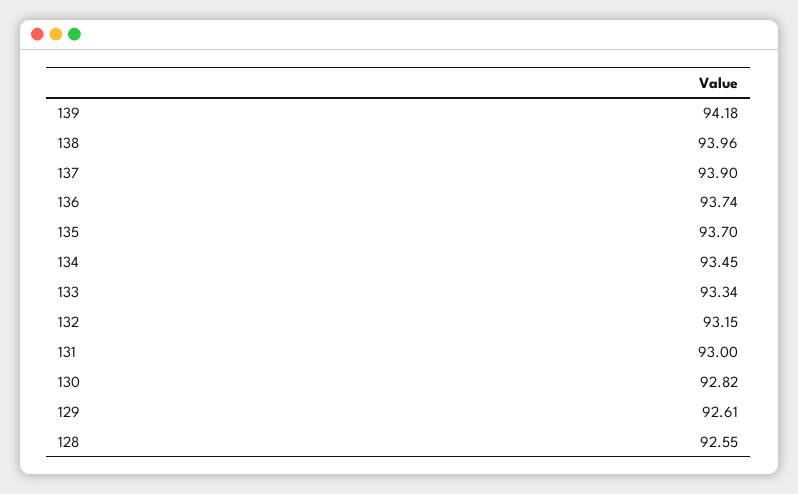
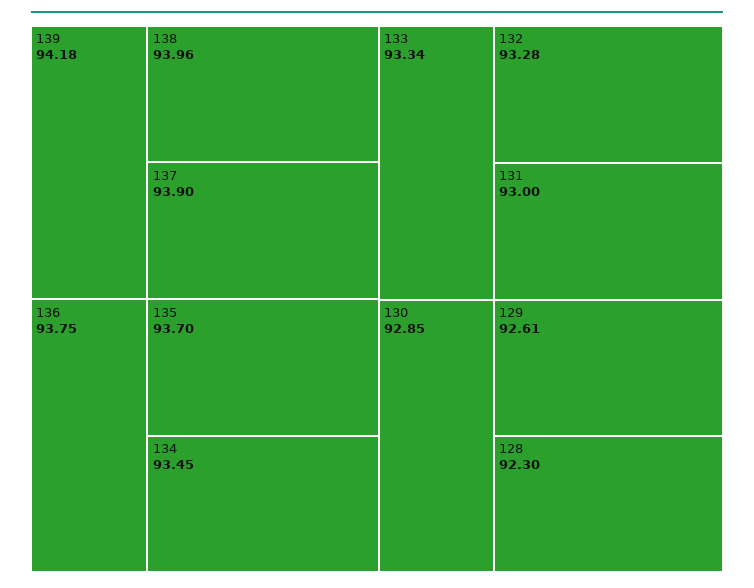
  {
    "139": 94.18,
    "138": 93.96,
    "137": 93.9,
-   "136": 93.74,
+   "136": 93.75,
    "135": 93.7,
    "134": 93.45,
    "133": 93.34,
-   "132": 93.15,
+   "132": 93.28,
    "131": 93,
-   "130": 92.82,
+   "130": 92.85,
    "129": 92.61,
-   "128": 92.55
+   "128": 92.3
  }

